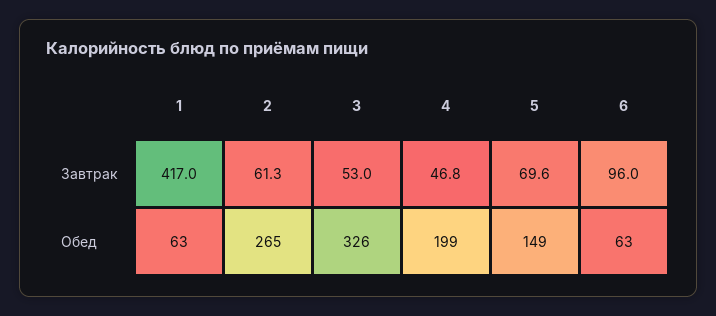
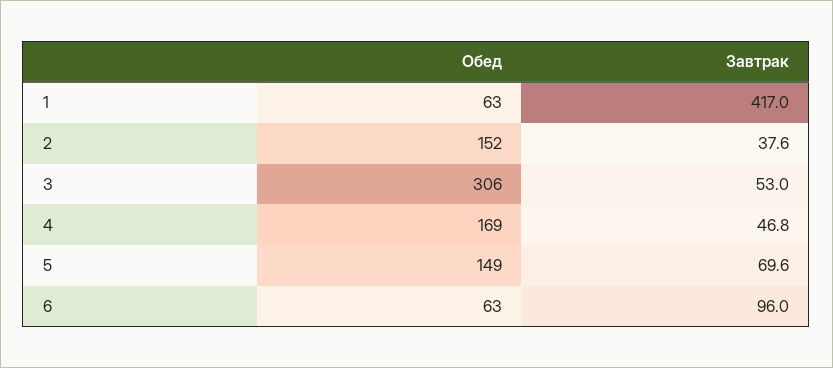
  {
    "1": {
      "Завтрак": 417,
      "Обед": 63
    },
    "2": {
-     "Завтрак": 61.3,
+     "Завтрак": 37.6,
-     "Обед": 265
+     "Обед": 152
    },
    "3": {
      "Завтрак": 53,
-     "Обед": 326
+     "Обед": 306
    },
    "4": {
      "Завтрак": 46.8,
-     "Обед": 199
+     "Обед": 169
    },
    "5": {
      "Завтрак": 69.6,
      "Обед": 149
    },
    "6": {
      "Завтрак": 96,
      "Обед": 63
    }
  }

